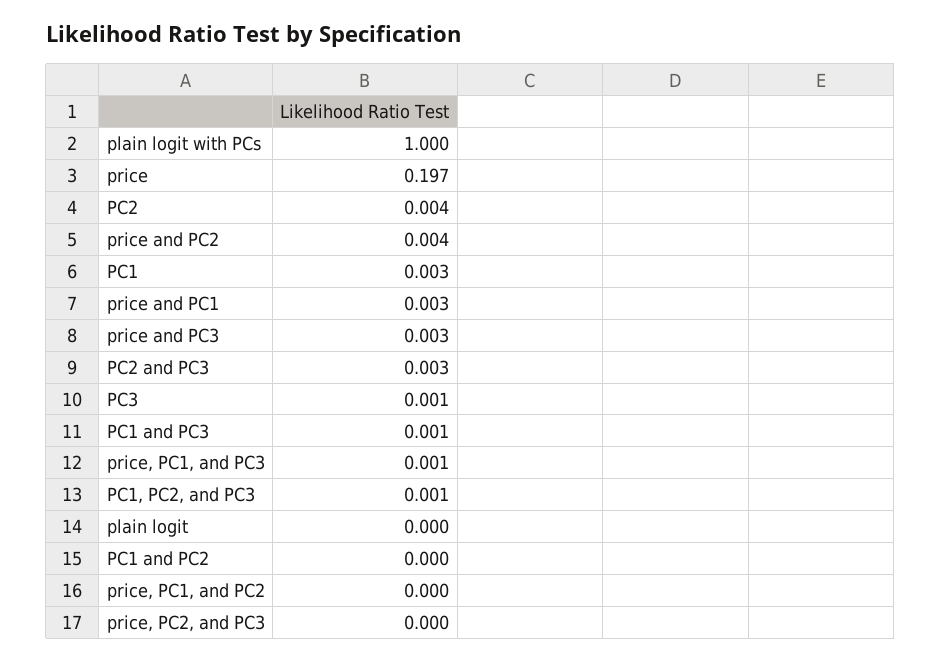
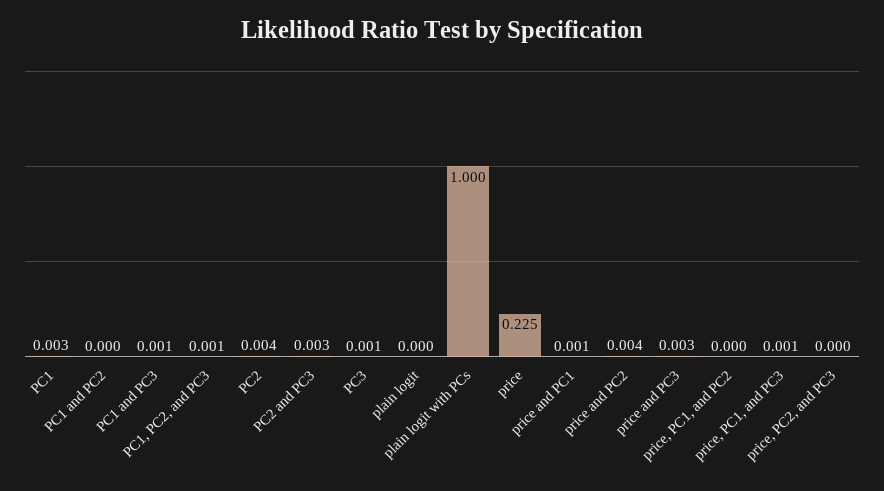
  {
    "plain logit with PCs": 1,
-   "price": 0.197,
+   "price": 0.225,
    "PC2": 0.004,
    "price and PC2": 0.004,
    "PC1": 0.003,
-   "price and PC1": 0.003,
+   "price and PC1": 0.001,
    "price and PC3": 0.003,
    "PC2 and PC3": 0.003,
    "PC3": 0.001,
    "PC1 and PC3": 0.001,
    "price, PC1, and PC3": 0.001,
    "PC1, PC2, and PC3": 0.001,
    "plain logit": 0,
    "PC1 and PC2": 0,
    "price, PC1, and PC2": 0,
    "price, PC2, and PC3": 0
  }

